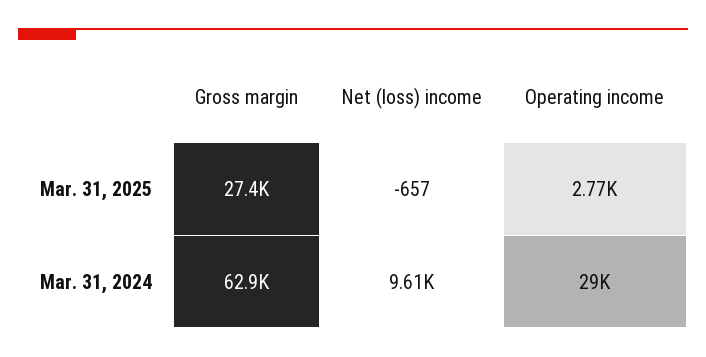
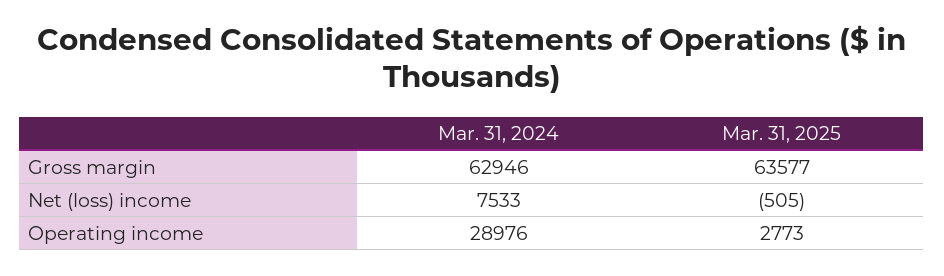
  {
    "Gross margin": {
-     "Mar. 31, 2025": 27400,
+     "Mar. 31, 2025": 63577,
      "Mar. 31, 2024": 62946
    },
    "Net (loss) income": {
-     "Mar. 31, 2025": -657,
+     "Mar. 31, 2025": -505,
-     "Mar. 31, 2024": 9610
+     "Mar. 31, 2024": 7533
    },
    "Operating income": {
      "Mar. 31, 2025": 2773,
      "Mar. 31, 2024": 28976
    }
  }

